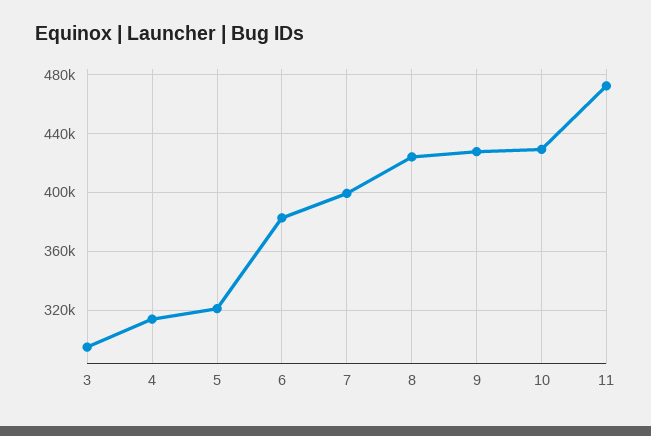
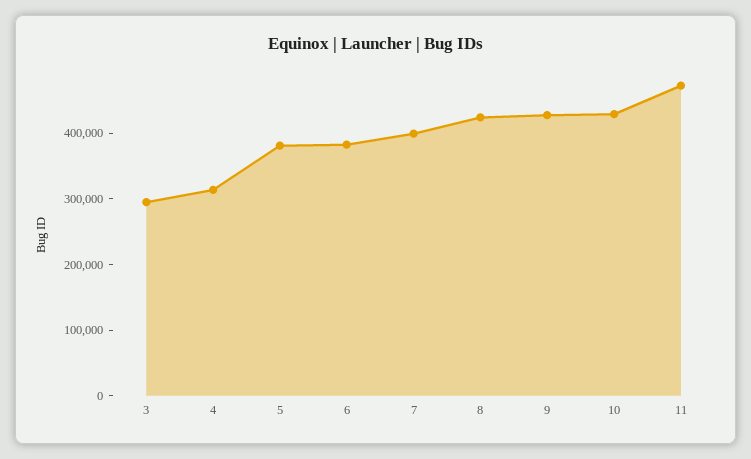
  {
    "3": 295000,
    "4": 315000,
-   "5": 320000,
+   "5": 380000,
    "6": 385000,
    "7": 400000,
    "8": 425000,
    "9": 430000,
    "10": 430000,
    "11": 475000
  }

